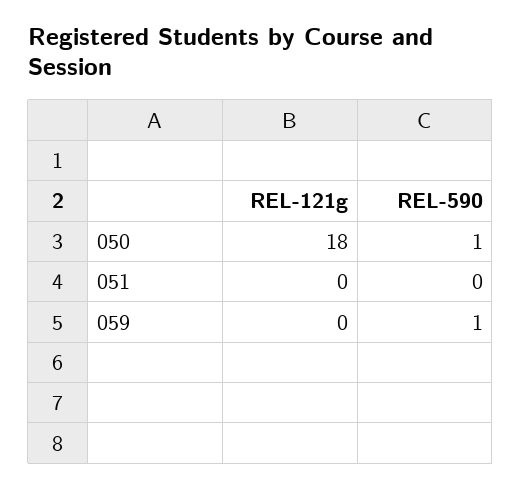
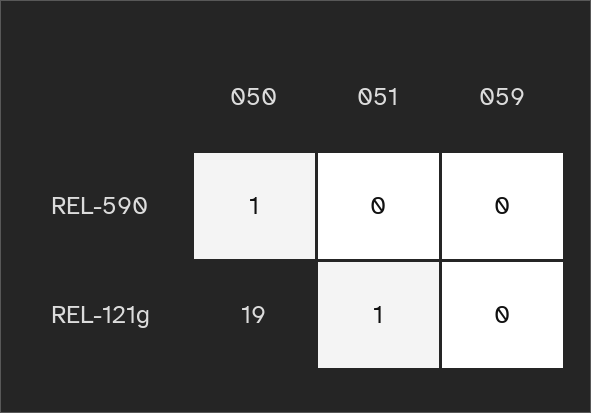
  {
    "REL-121g": {
-     "050": 18,
+     "050": 19,
-     "051": 0,
+     "051": 1,
      "059": 0
    },
    "REL-590": {
      "050": 1,
      "051": 0,
-     "059": 1
+     "059": 0
    }
  }

